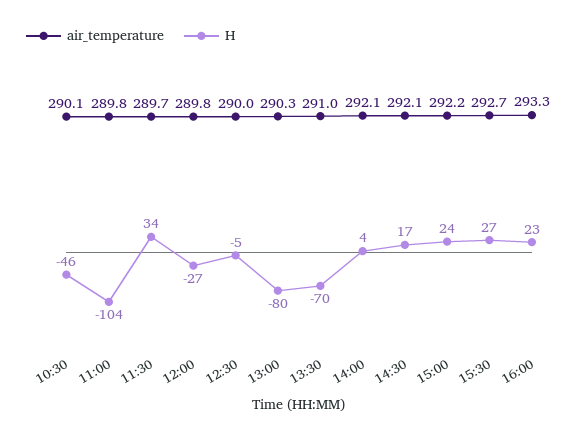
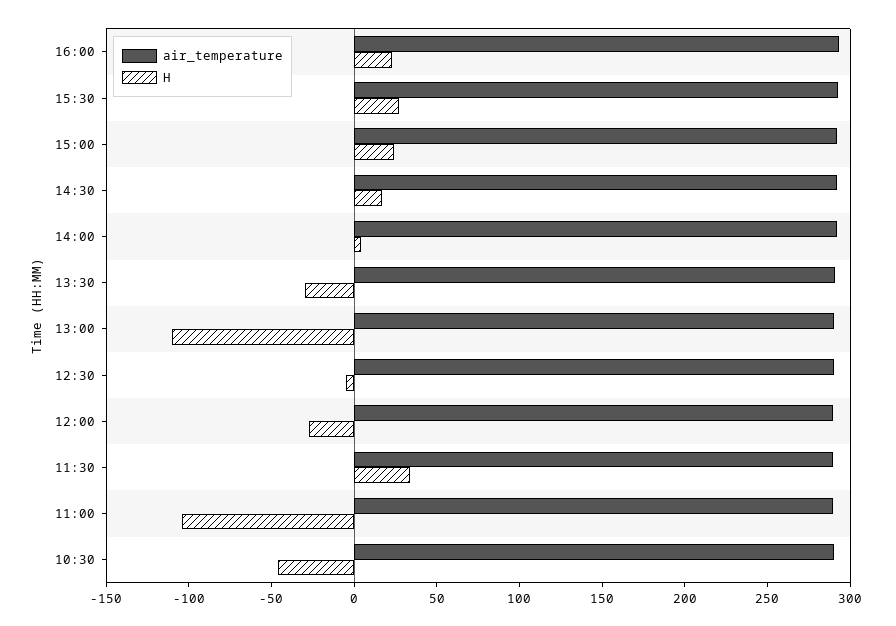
  {
    "air_temperature": {
      "10:30": 290.1,
      "11:00": 289.8,
      "11:30": 289.7,
      "12:00": 289.8,
      "12:30": 290,
      "13:00": 290.3,
      "13:30": 291,
      "14:00": 292.1,
      "14:30": 292.1,
      "15:00": 292.2,
      "15:30": 292.7,
      "16:00": 293.3
    },
    "H": {
      "10:30": -46,
      "11:00": -104,
      "11:30": 34,
      "12:00": -27,
      "12:30": -5,
-     "13:00": -80,
+     "13:00": -110,
-     "13:30": -70,
+     "13:30": -30,
      "14:00": 4,
      "14:30": 17,
      "15:00": 24,
      "15:30": 27,
      "16:00": 23
    }
  }

